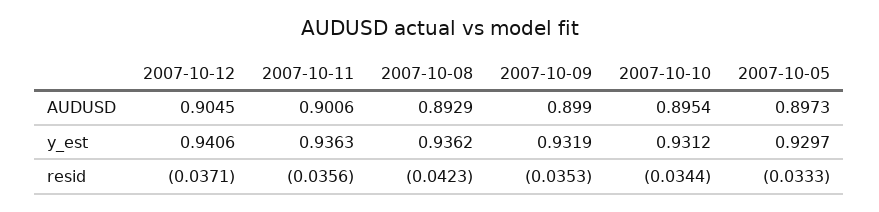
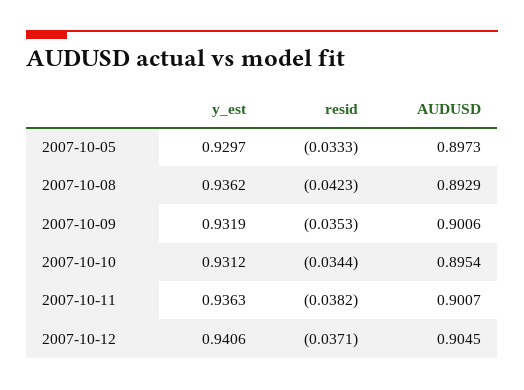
  {
    "2007-10-12": {
      "AUDUSD": 0.9045,
      "y_est": 0.9406,
      "resid": -0.0371
    },
    "2007-10-11": {
-     "AUDUSD": 0.9006,
+     "AUDUSD": 0.9007,
      "y_est": 0.9363,
-     "resid": -0.0356
+     "resid": -0.0382
    },
    "2007-10-08": {
      "AUDUSD": 0.8929,
      "y_est": 0.9362,
      "resid": -0.0423
    },
    "2007-10-09": {
-     "AUDUSD": 0.899,
+     "AUDUSD": 0.9006,
      "y_est": 0.9319,
      "resid": -0.0353
    },
    "2007-10-10": {
      "AUDUSD": 0.8954,
      "y_est": 0.9312,
      "resid": -0.0344
    },
    "2007-10-05": {
      "AUDUSD": 0.8973,
      "y_est": 0.9297,
      "resid": -0.0333
    }
  }

